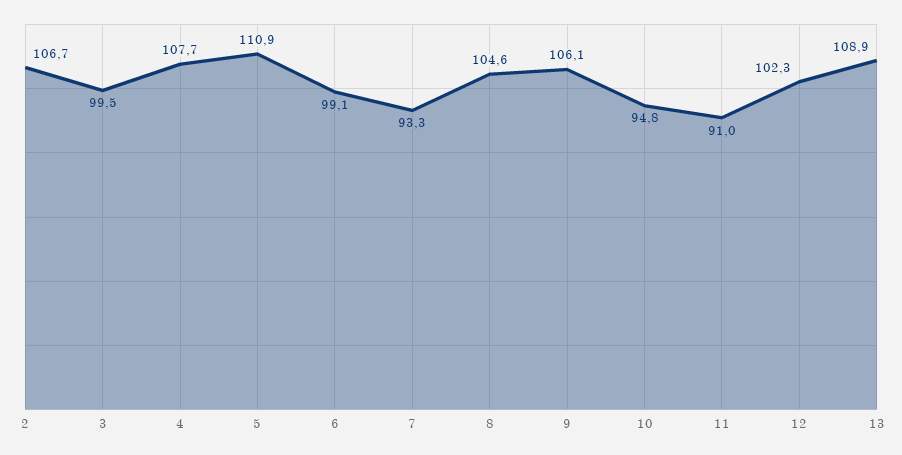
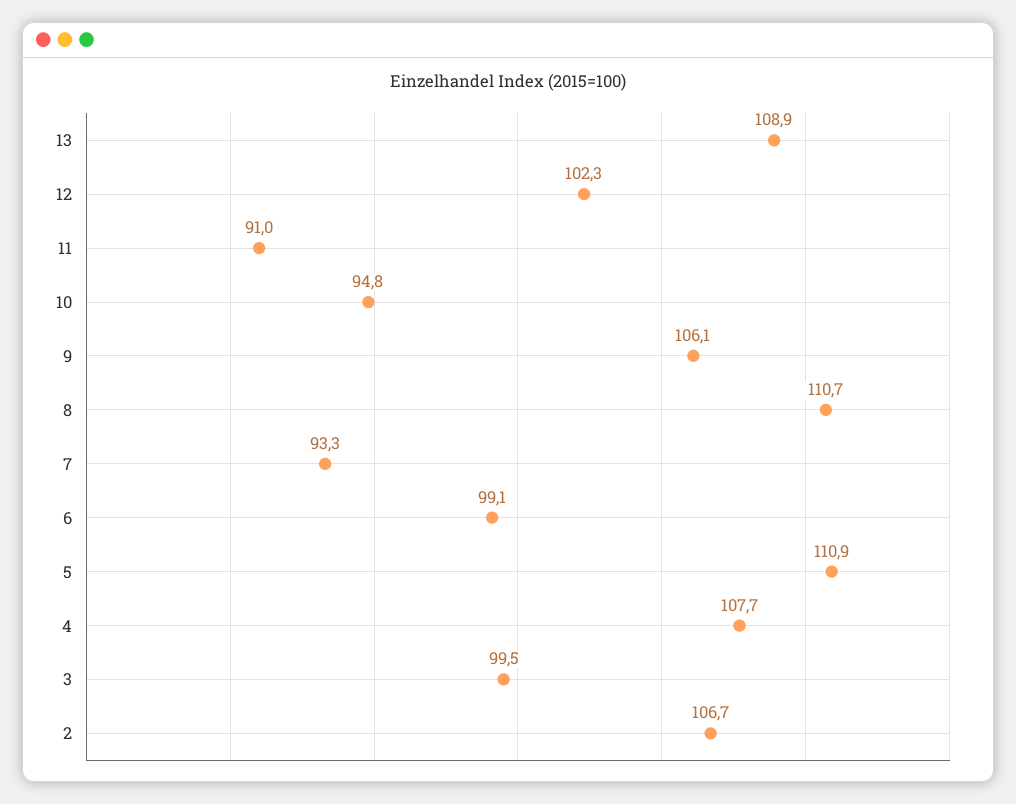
  {
    "2": 106.7,
    "3": 99.5,
    "4": 107.7,
    "5": 110.9,
    "6": 99.1,
    "7": 93.3,
-   "8": 104.6,
+   "8": 110.7,
    "9": 106.1,
    "10": 94.8,
    "11": 91,
    "12": 102.3,
    "13": 108.9
  }

